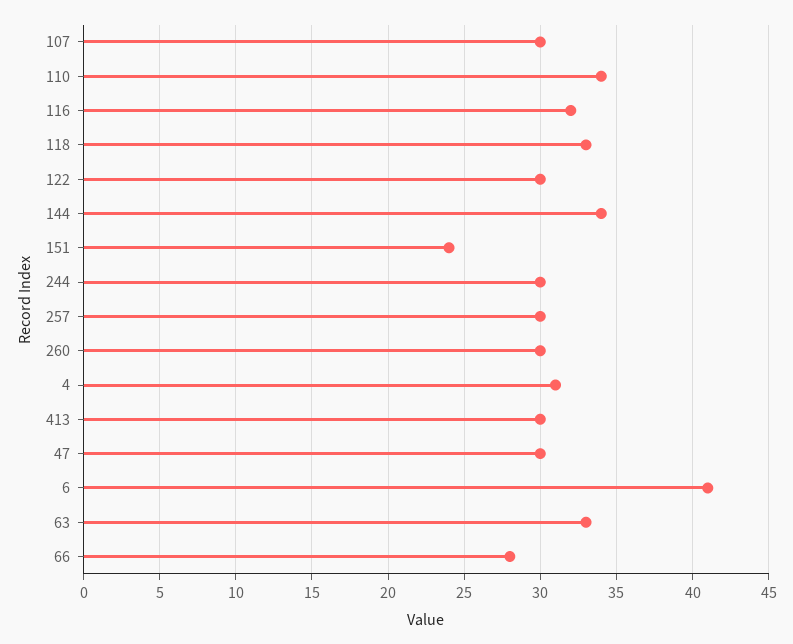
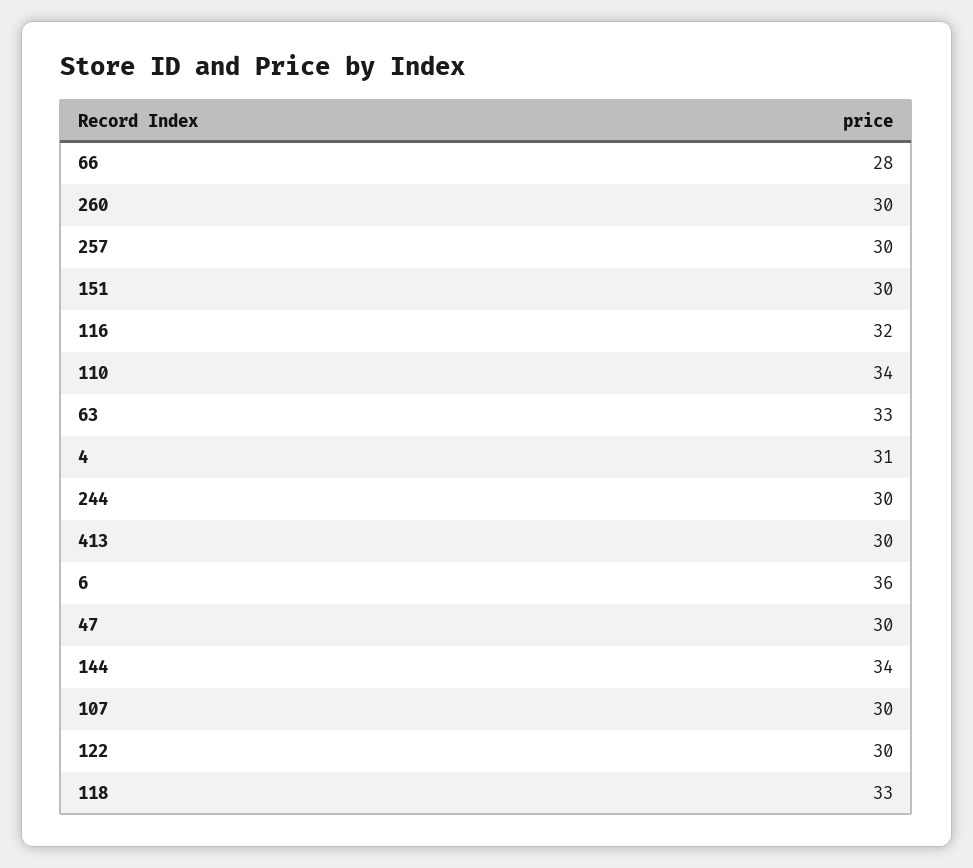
  {
    "107": 30,
    "110": 34,
    "116": 32,
    "118": 33,
    "122": 30,
    "144": 34,
-   "151": 24,
+   "151": 30,
    "244": 30,
    "257": 30,
    "260": 30,
    "4": 31,
    "413": 30,
    "47": 30,
-   "6": 41,
+   "6": 36,
    "63": 33,
    "66": 28
  }

